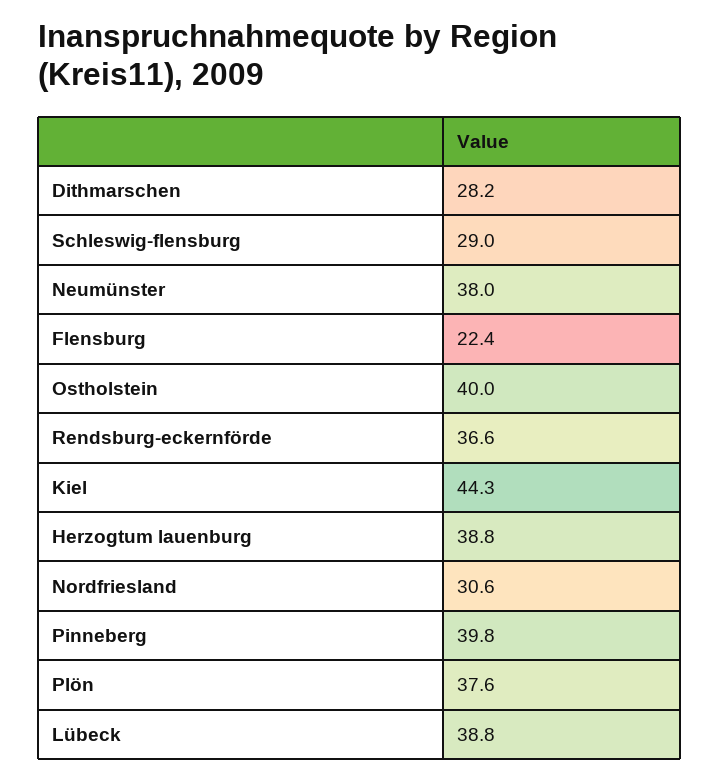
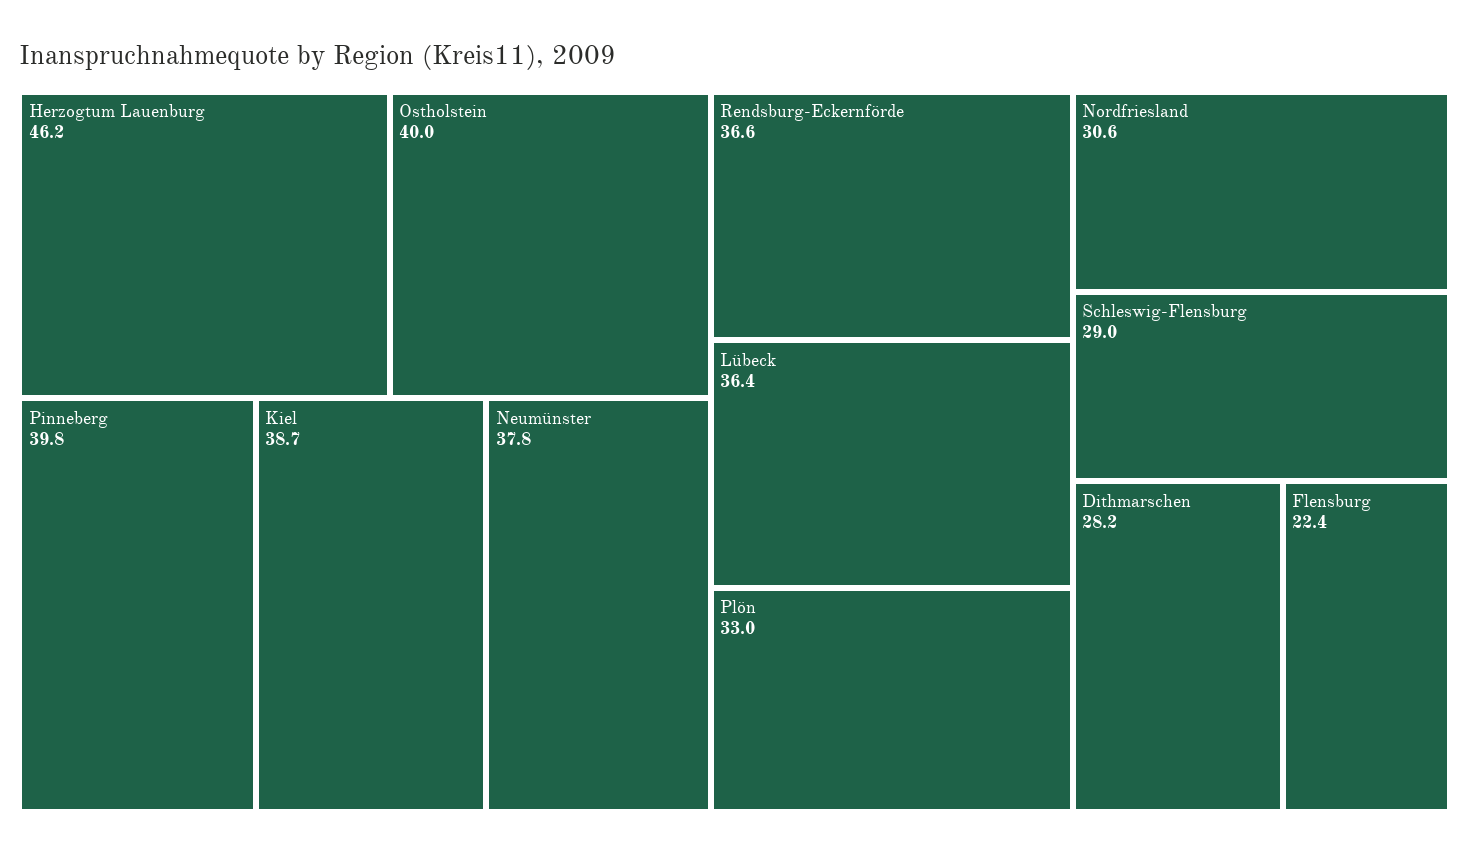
  {
    "Dithmarschen": 28.2,
    "Schleswig-flensburg": 29,
-   "Neumünster": 38,
+   "Neumünster": 37.8,
    "Flensburg": 22.4,
    "Ostholstein": 40,
    "Rendsburg-eckernförde": 36.6,
-   "Kiel": 44.3,
+   "Kiel": 38.7,
-   "Herzogtum lauenburg": 38.8,
+   "Herzogtum lauenburg": 46.2,
    "Nordfriesland": 30.6,
    "Pinneberg": 39.8,
-   "Plön": 37.6,
+   "Plön": 33,
-   "Lübeck": 38.8
+   "Lübeck": 36.4
  }

